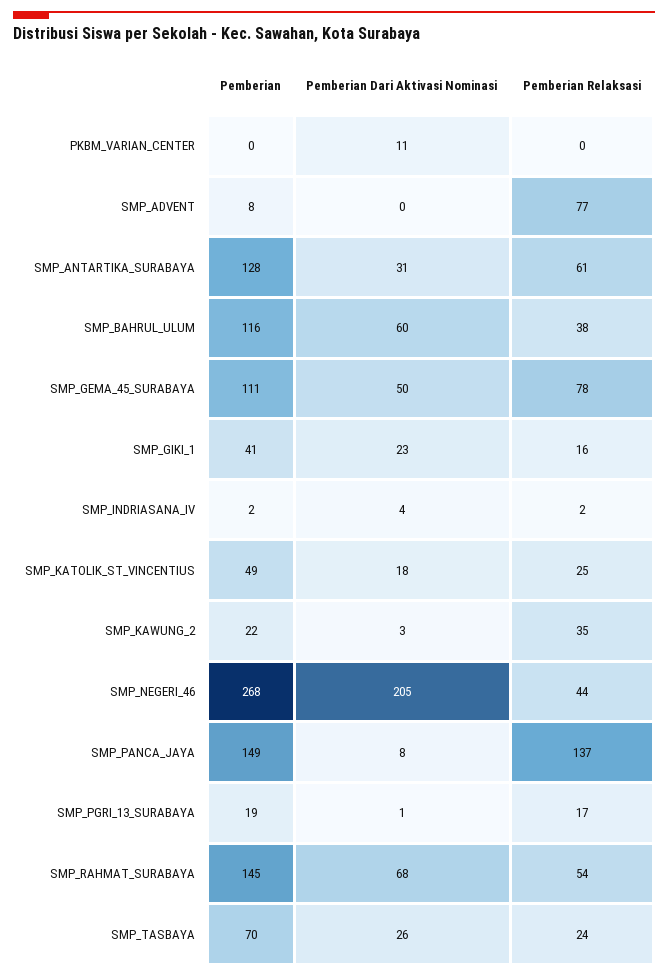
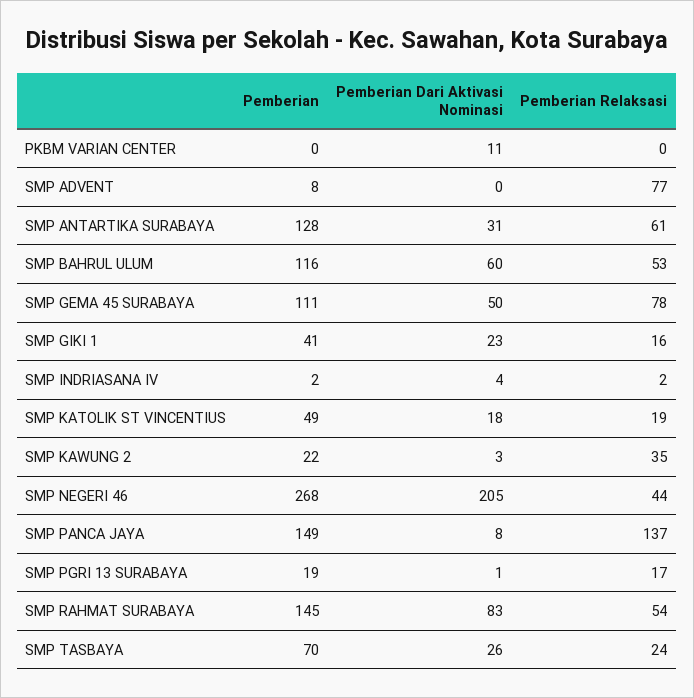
  {
    "Pemberian": {
      "PKBM_VARIAN_CENTER": 0,
      "SMP_ADVENT": 8,
      "SMP_ANTARTIKA_SURABAYA": 128,
      "SMP_BAHRUL_ULUM": 116,
      "SMP_GEMA_45_SURABAYA": 111,
      "SMP_GIKI_1": 41,
      "SMP_INDRIASANA_IV": 2,
      "SMP_KATOLIK_ST_VINCENTIUS": 49,
      "SMP_KAWUNG_2": 22,
      "SMP_NEGERI_46": 268,
      "SMP_PANCA_JAYA": 149,
      "SMP_PGRI_13_SURABAYA": 19,
      "SMP_RAHMAT_SURABAYA": 145,
      "SMP_TASBAYA": 70
    },
    "Pemberian Dari Aktivasi Nominasi": {
      "PKBM_VARIAN_CENTER": 11,
      "SMP_ADVENT": 0,
      "SMP_ANTARTIKA_SURABAYA": 31,
      "SMP_BAHRUL_ULUM": 60,
      "SMP_GEMA_45_SURABAYA": 50,
      "SMP_GIKI_1": 23,
      "SMP_INDRIASANA_IV": 4,
      "SMP_KATOLIK_ST_VINCENTIUS": 18,
      "SMP_KAWUNG_2": 3,
      "SMP_NEGERI_46": 205,
      "SMP_PANCA_JAYA": 8,
      "SMP_PGRI_13_SURABAYA": 1,
-     "SMP_RAHMAT_SURABAYA": 68,
+     "SMP_RAHMAT_SURABAYA": 83,
      "SMP_TASBAYA": 26
    },
    "Pemberian Relaksasi": {
      "PKBM_VARIAN_CENTER": 0,
      "SMP_ADVENT": 77,
      "SMP_ANTARTIKA_SURABAYA": 61,
-     "SMP_BAHRUL_ULUM": 38,
+     "SMP_BAHRUL_ULUM": 53,
      "SMP_GEMA_45_SURABAYA": 78,
      "SMP_GIKI_1": 16,
      "SMP_INDRIASANA_IV": 2,
-     "SMP_KATOLIK_ST_VINCENTIUS": 25,
+     "SMP_KATOLIK_ST_VINCENTIUS": 19,
      "SMP_KAWUNG_2": 35,
      "SMP_NEGERI_46": 44,
      "SMP_PANCA_JAYA": 137,
      "SMP_PGRI_13_SURABAYA": 17,
      "SMP_RAHMAT_SURABAYA": 54,
      "SMP_TASBAYA": 24
    }
  }

